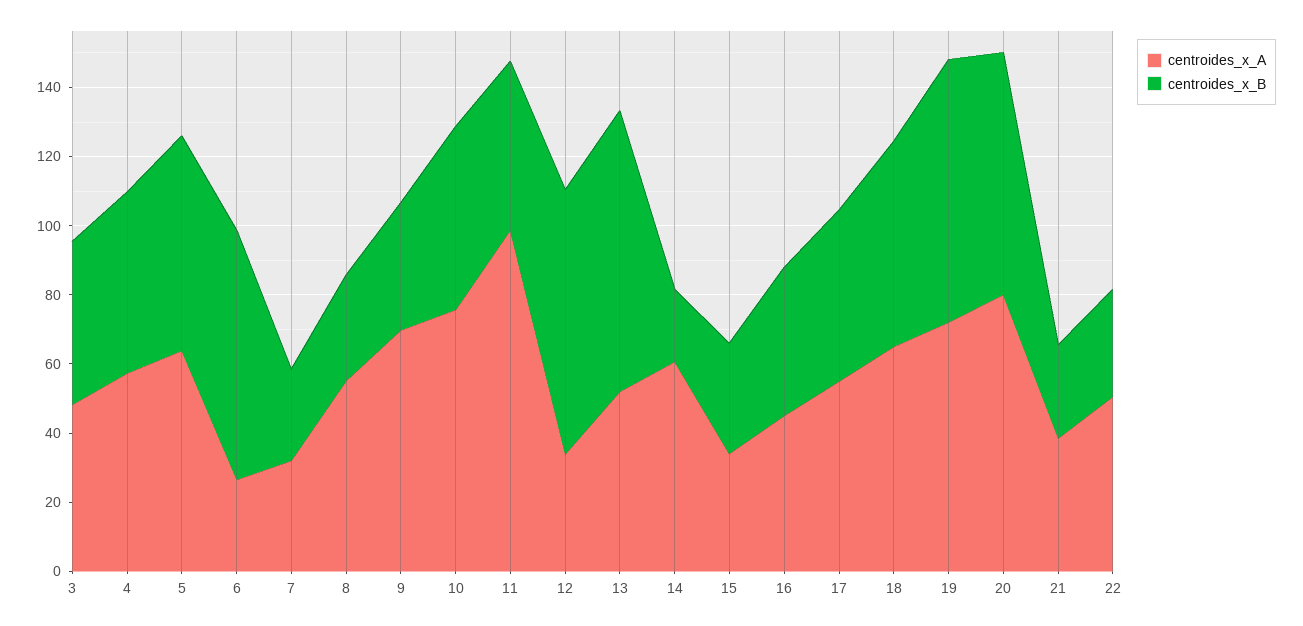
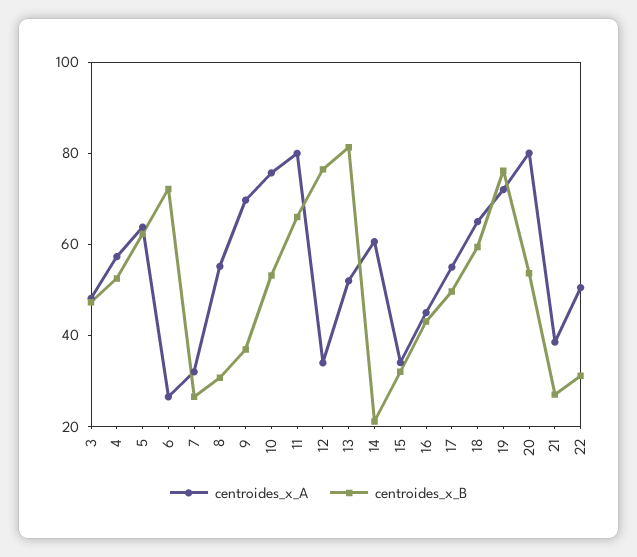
  {
    "centroides_x_A": {
      "3": 50,
      "4": 55,
      "5": 65,
      "6": 25,
      "7": 30,
      "8": 55,
      "9": 70,
      "10": 75,
-     "11": 100,
+     "11": 80,
      "12": 35,
      "13": 50,
      "14": 60,
      "15": 35,
      "16": 45,
      "17": 55,
      "18": 65,
      "19": 70,
      "20": 80,
      "21": 40,
      "22": 50
    },
    "centroides_x_B": {
      "3": 45,
      "4": 55,
      "5": 60,
      "6": 70,
      "7": 25,
      "8": 30,
      "9": 35,
      "10": 55,
-     "11": 50,
+     "11": 65,
      "12": 75,
      "13": 80,
      "14": 20,
      "15": 30,
      "16": 45,
      "17": 50,
      "18": 60,
      "19": 75,
-     "20": 70,
+     "20": 55,
      "21": 25,
      "22": 30
    }
  }

